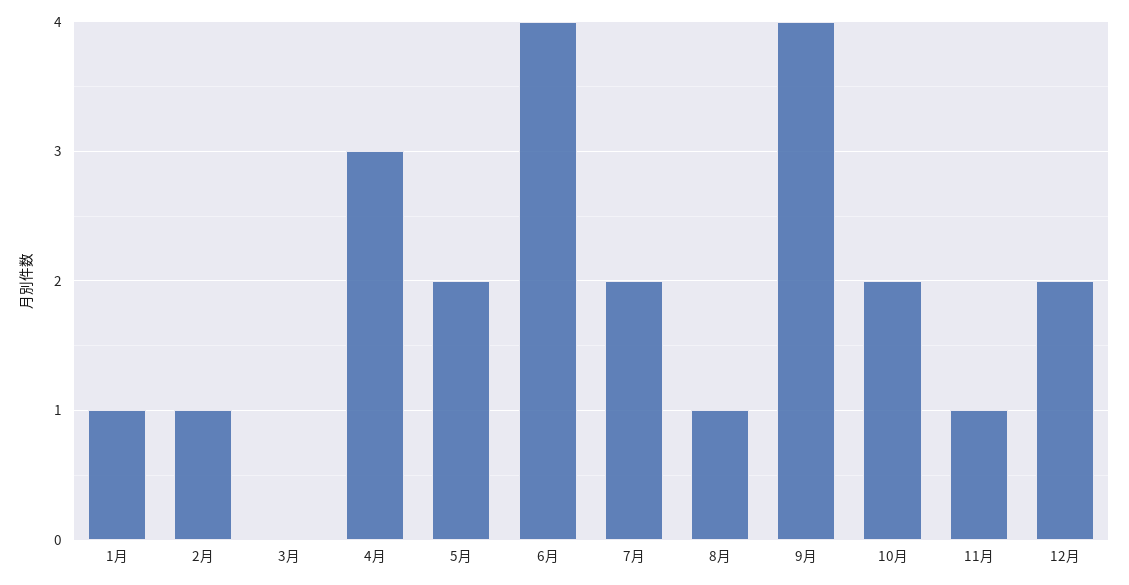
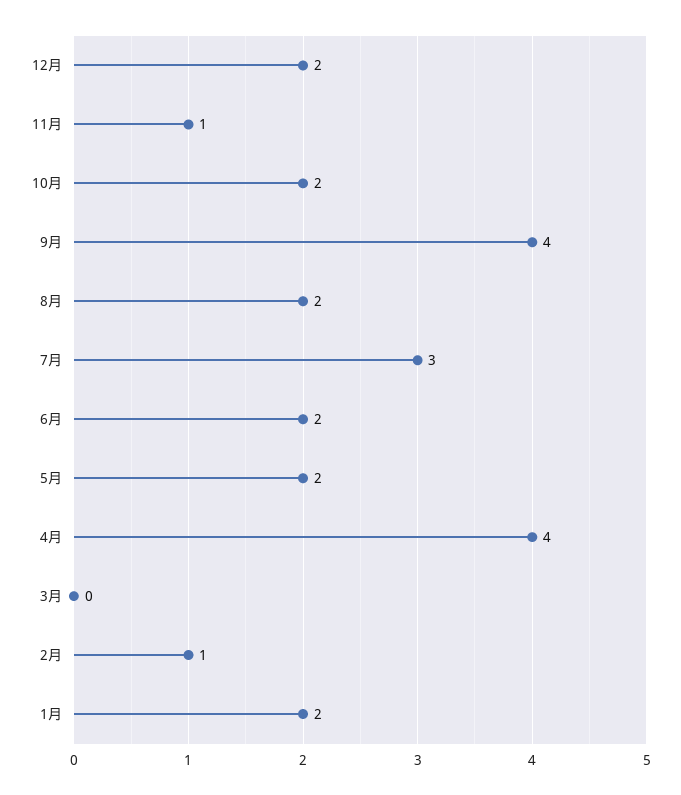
  {
-   "1月": 1,
+   "1月": 2,
    "2月": 1,
    "3月": 0,
-   "4月": 3,
+   "4月": 4,
    "5月": 2,
-   "6月": 4,
+   "6月": 2,
-   "7月": 2,
+   "7月": 3,
-   "8月": 1,
+   "8月": 2,
    "9月": 4,
    "10月": 2,
    "11月": 1,
    "12月": 2
  }

